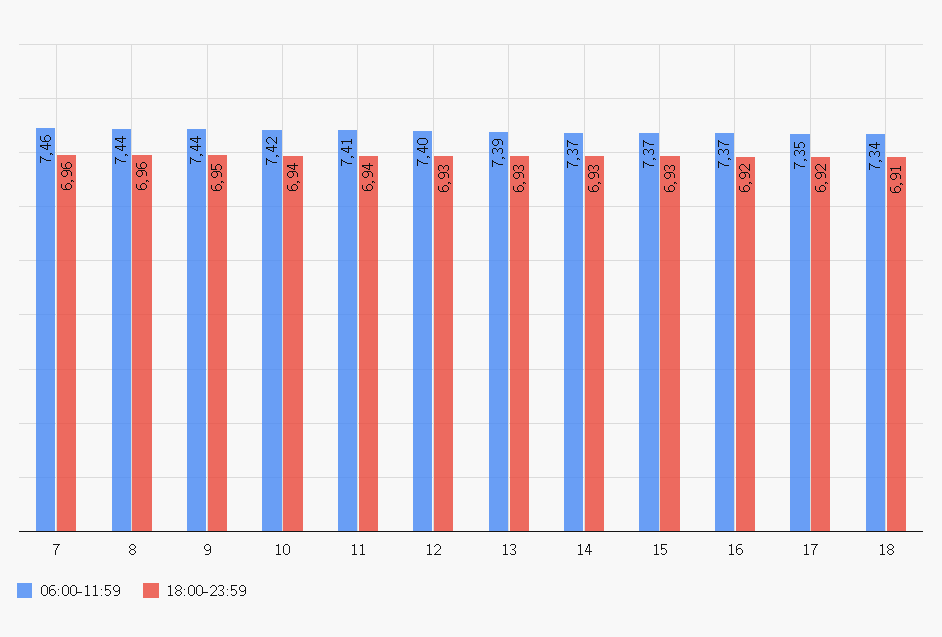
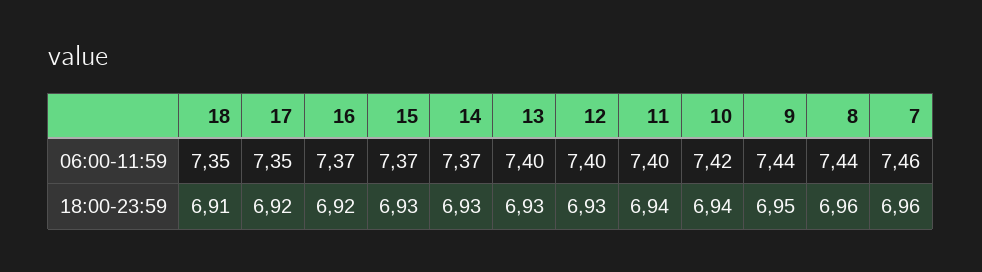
  {
    "06:00-11:59": {
      "7": 7.46,
      "8": 7.44,
      "9": 7.44,
      "10": 7.42,
-     "11": 7.41,
+     "11": 7.4,
      "12": 7.4,
-     "13": 7.39,
+     "13": 7.4,
      "14": 7.37,
      "15": 7.37,
      "16": 7.37,
      "17": 7.35,
-     "18": 7.34
+     "18": 7.35
    },
    "18:00-23:59": {
      "7": 6.96,
      "8": 6.96,
      "9": 6.95,
      "10": 6.94,
      "11": 6.94,
      "12": 6.93,
      "13": 6.93,
      "14": 6.93,
      "15": 6.93,
      "16": 6.92,
      "17": 6.92,
      "18": 6.91
    }
  }

